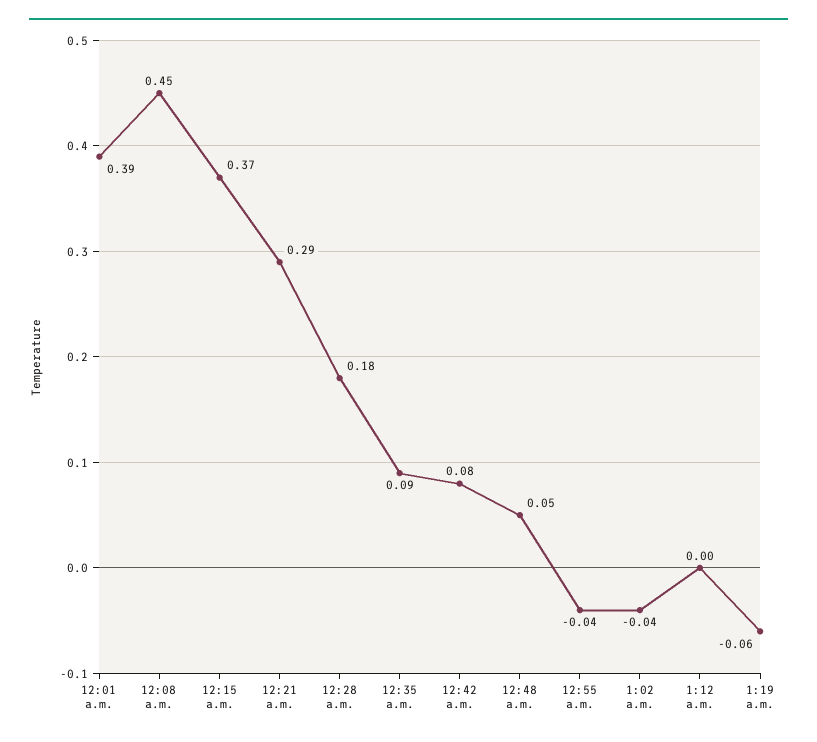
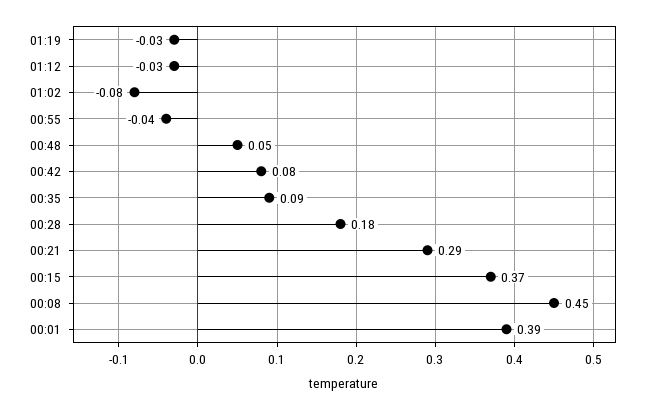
  {
    "12:01 a.m.": 0.39,
    "12:08 a.m.": 0.45,
    "12:15 a.m.": 0.37,
    "12:21 a.m.": 0.29,
    "12:28 a.m.": 0.18,
    "12:35 a.m.": 0.09,
    "12:42 a.m.": 0.08,
    "12:48 a.m.": 0.05,
    "12:55 a.m.": -0.04,
-   "1:02 a.m.": -0.04,
+   "1:02 a.m.": -0.08,
-   "1:12 a.m.": 0,
+   "1:12 a.m.": -0.03,
-   "1:19 a.m.": -0.06
+   "1:19 a.m.": -0.03
  }

